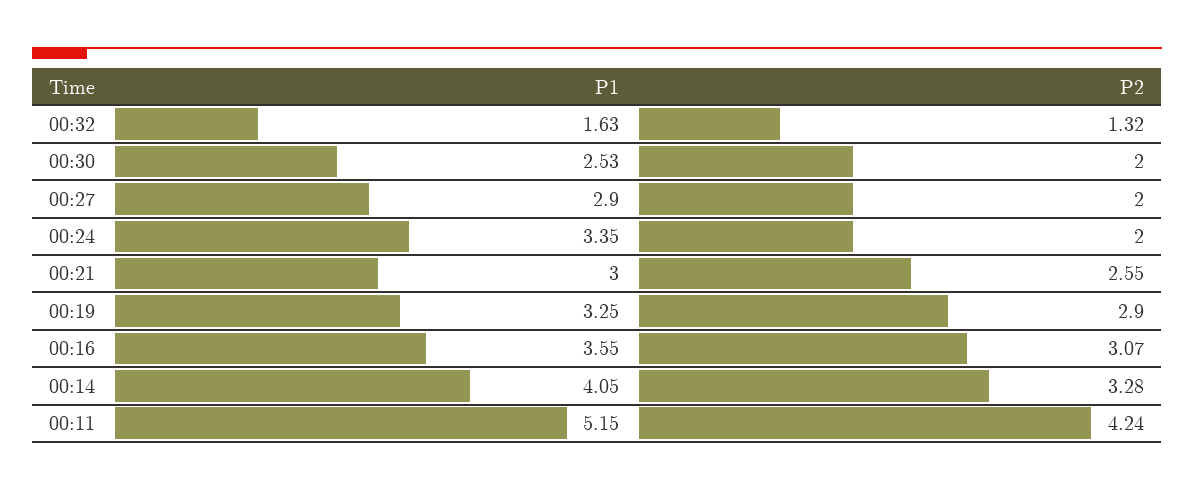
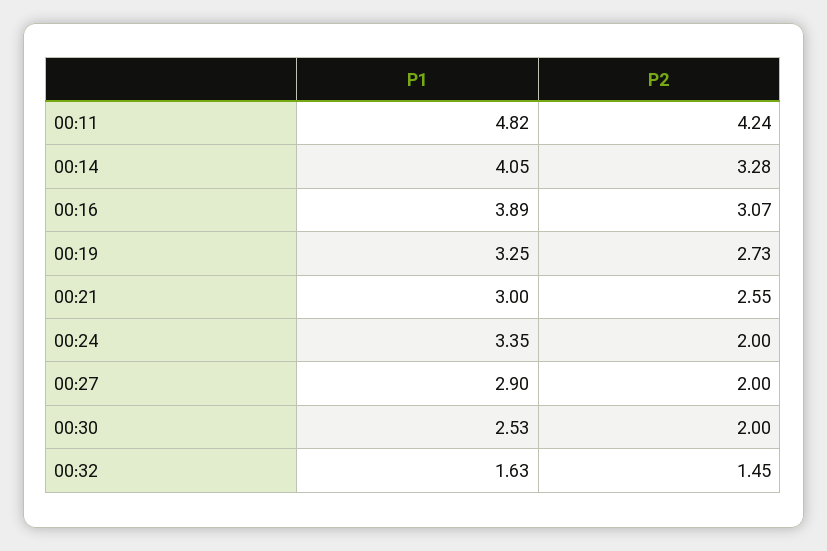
  {
    "P1": {
      "00:32": 1.63,
      "00:30": 2.53,
      "00:27": 2.9,
      "00:24": 3.35,
      "00:21": 3,
      "00:19": 3.25,
-     "00:16": 3.55,
+     "00:16": 3.89,
      "00:14": 4.05,
-     "00:11": 5.15
+     "00:11": 4.82
    },
    "P2": {
-     "00:32": 1.32,
+     "00:32": 1.45,
      "00:30": 2,
      "00:27": 2,
      "00:24": 2,
      "00:21": 2.55,
-     "00:19": 2.9,
+     "00:19": 2.73,
      "00:16": 3.07,
      "00:14": 3.28,
      "00:11": 4.24
    }
  }

